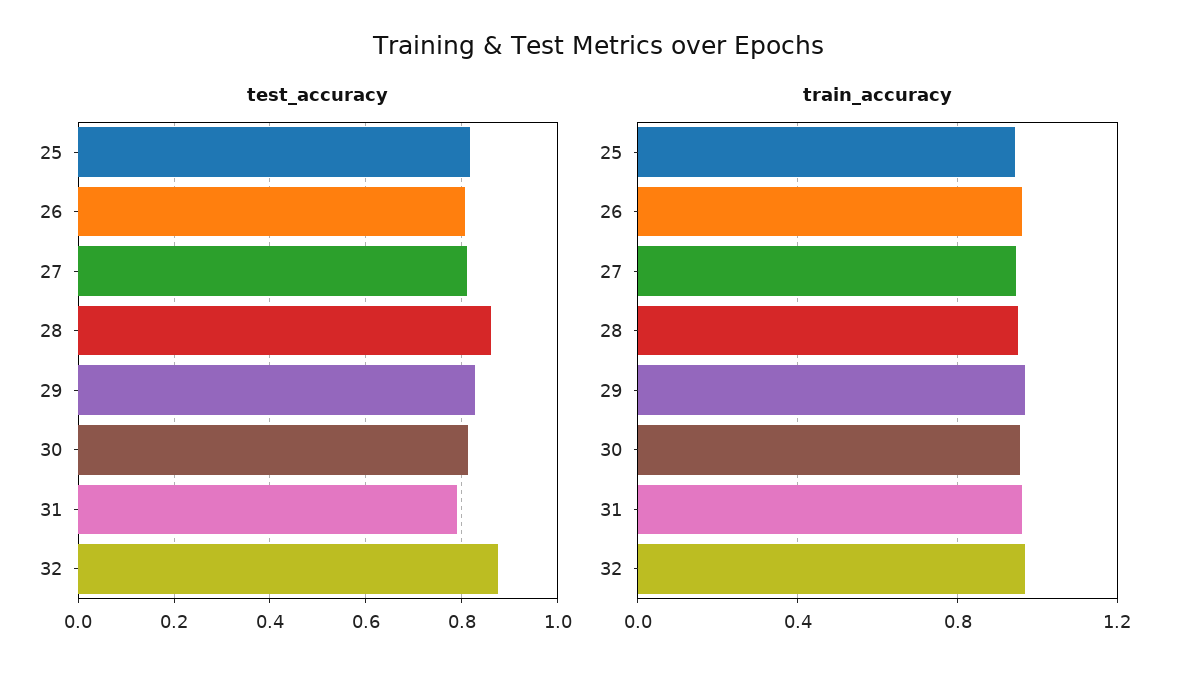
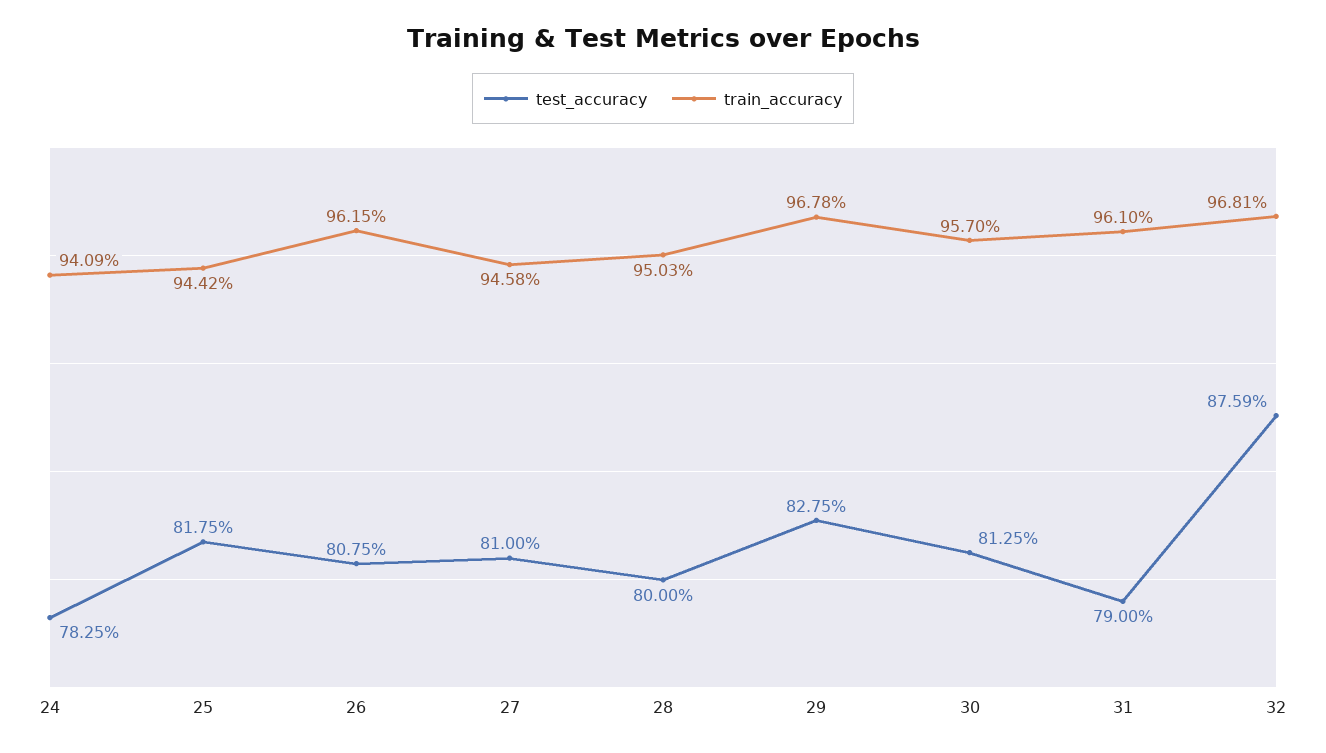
  {
    "test_accuracy": {
      "25": 0.8175,
      "26": 0.8075,
      "27": 0.81,
-     "28": 0.86,
+     "28": 0.8,
      "29": 0.8275,
      "30": 0.8125,
      "31": 0.79,
-     "32": 0.8759
+     "32": 0.8759,
+     "24": 0.7825
    },
    "train_accuracy": {
      "25": 0.9442,
      "26": 0.9615,
      "27": 0.9458,
      "28": 0.9503,
      "29": 0.9678,
      "30": 0.957,
      "31": 0.961,
-     "32": 0.9681
+     "32": 0.9681,
+     "24": 0.9409
    }
  }

